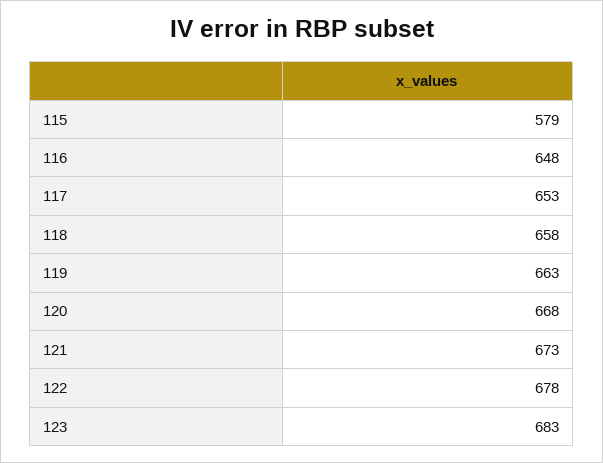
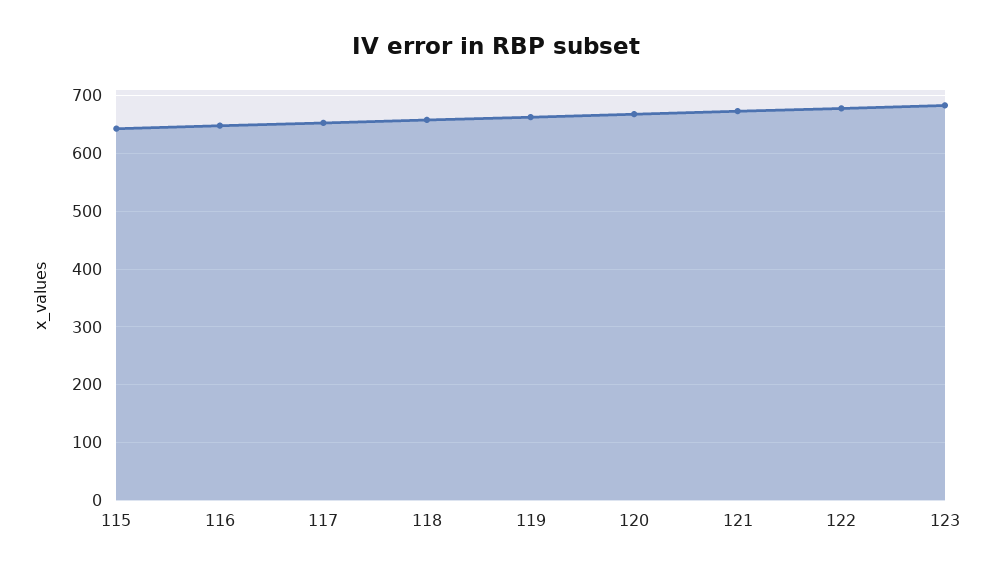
  {
-   "115": 579,
+   "115": 640,
    "116": 648,
    "117": 653,
    "118": 658,
    "119": 663,
    "120": 668,
    "121": 673,
    "122": 678,
    "123": 683
  }

